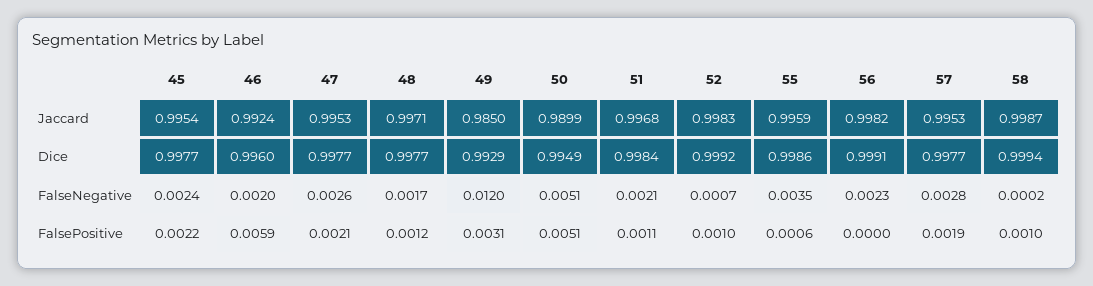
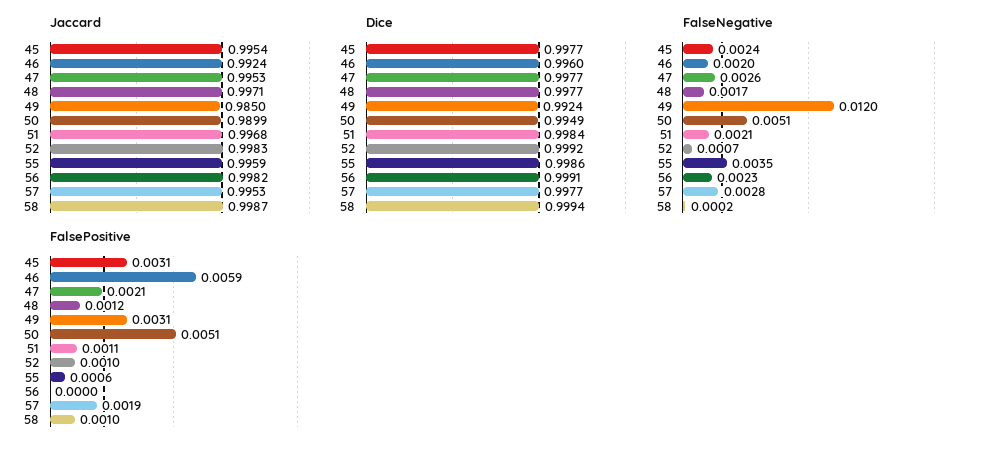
  {
    "Jaccard": {
      "45": 0.9954,
      "46": 0.9924,
      "47": 0.9953,
      "48": 0.9971,
      "49": 0.985,
      "50": 0.9899,
      "51": 0.9968,
      "52": 0.9983,
      "55": 0.9959,
      "56": 0.9982,
      "57": 0.9953,
      "58": 0.9987
    },
    "Dice": {
      "45": 0.9977,
      "46": 0.996,
      "47": 0.9977,
      "48": 0.9977,
-     "49": 0.9929,
+     "49": 0.9924,
      "50": 0.9949,
      "51": 0.9984,
      "52": 0.9992,
      "55": 0.9986,
      "56": 0.9991,
      "57": 0.9977,
      "58": 0.9994
    },
    "FalseNegative": {
      "45": 0.0024,
      "46": 0.002,
      "47": 0.0026,
      "48": 0.0017,
      "49": 0.012,
      "50": 0.0051,
      "51": 0.0021,
      "52": 0.0007,
      "55": 0.0035,
      "56": 0.0023,
      "57": 0.0028,
      "58": 0.0002
    },
    "FalsePositive": {
-     "45": 0.0022,
+     "45": 0.0031,
      "46": 0.0059,
      "47": 0.0021,
      "48": 0.0012,
      "49": 0.0031,
      "50": 0.0051,
      "51": 0.0011,
      "52": 0.001,
      "55": 0.0006,
      "56": 0,
      "57": 0.0019,
      "58": 0.001
    }
  }

